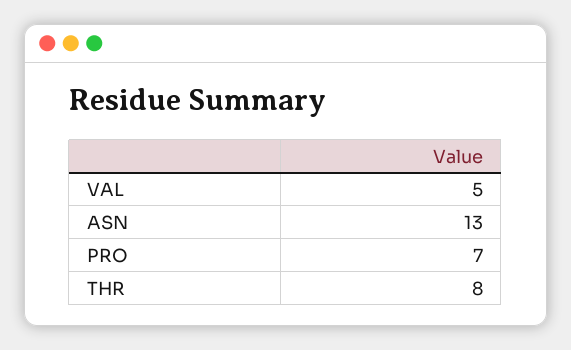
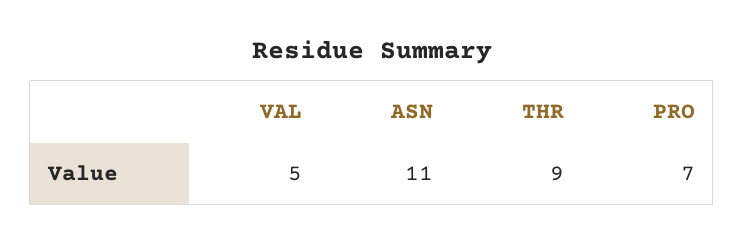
  {
    "VAL": 5,
-   "ASN": 13,
+   "ASN": 11,
    "PRO": 7,
-   "THR": 8
+   "THR": 9
  }

